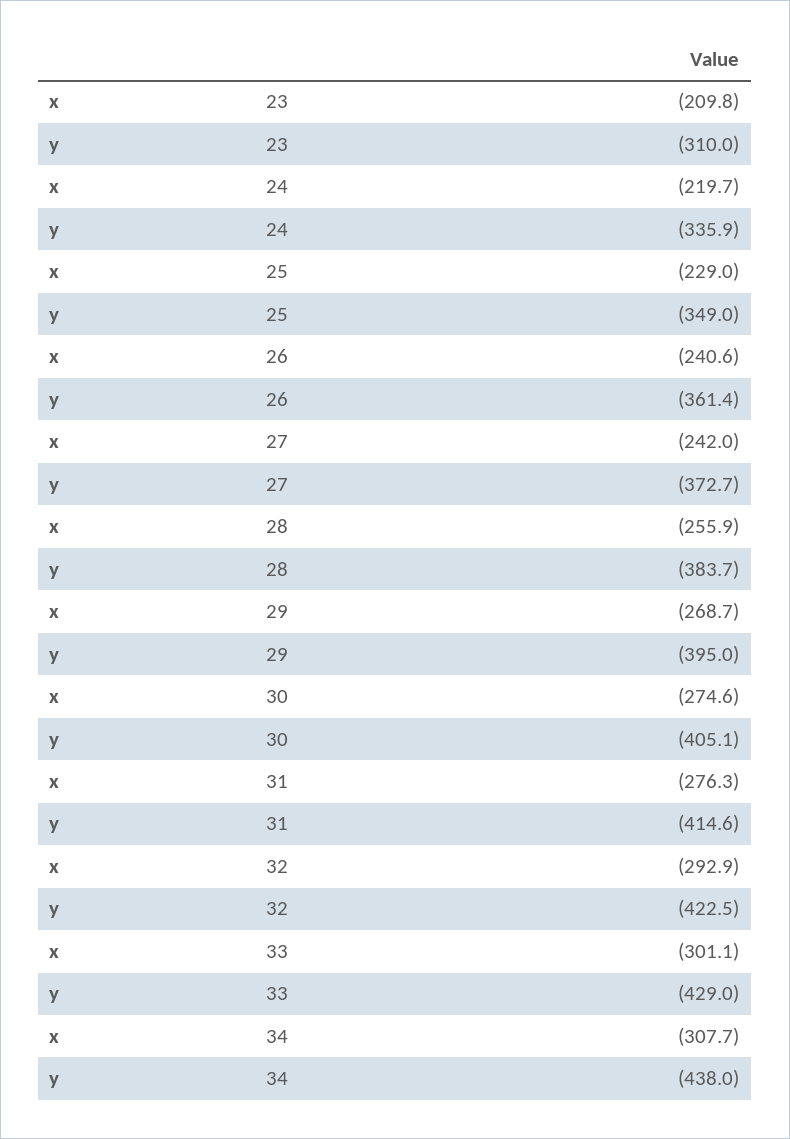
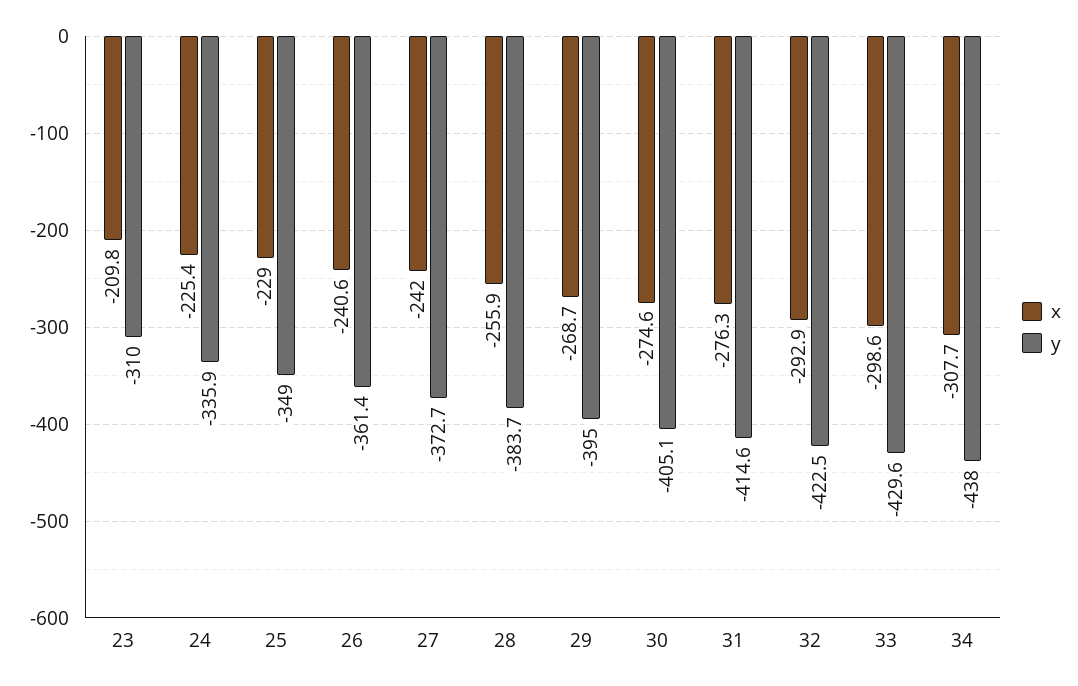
  {
    "x": {
      "23": -209.8,
-     "24": -219.7,
+     "24": -225.4,
      "25": -229,
      "26": -240.6,
      "27": -242,
      "28": -255.9,
      "29": -268.7,
      "30": -274.6,
      "31": -276.3,
      "32": -292.9,
-     "33": -301.1,
+     "33": -298.6,
      "34": -307.7
    },
    "y": {
      "23": -310,
      "24": -335.9,
      "25": -349,
      "26": -361.4,
      "27": -372.7,
      "28": -383.7,
      "29": -395,
      "30": -405.1,
      "31": -414.6,
      "32": -422.5,
-     "33": -429,
+     "33": -429.6,
      "34": -438
    }
  }

